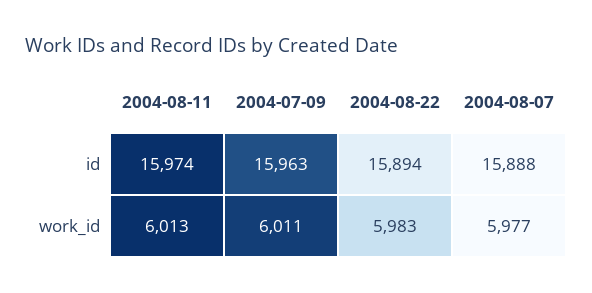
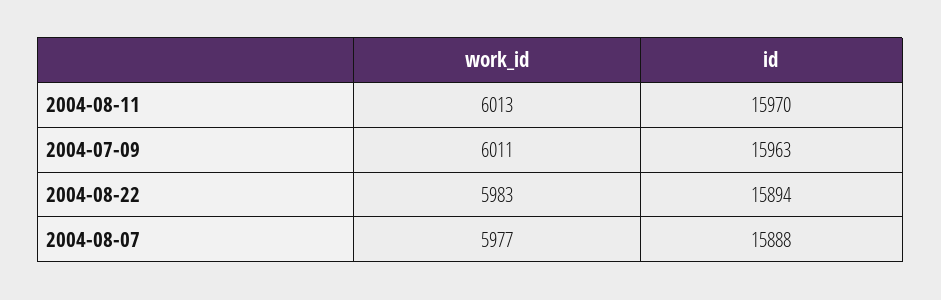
  {
    "2004-08-11": {
-     "id": 15974,
+     "id": 15970,
      "work_id": 6013
    },
    "2004-07-09": {
      "id": 15963,
      "work_id": 6011
    },
    "2004-08-22": {
      "id": 15894,
      "work_id": 5983
    },
    "2004-08-07": {
      "id": 15888,
      "work_id": 5977
    }
  }

